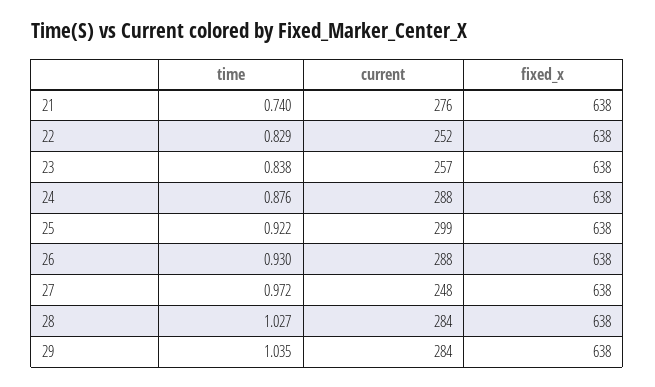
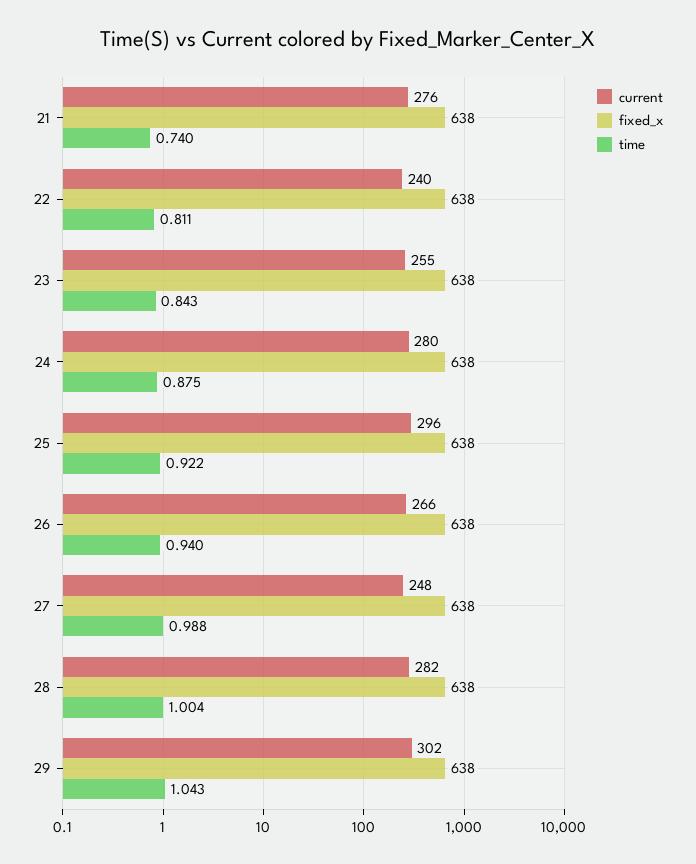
  {
    "time": {
      "21": 0.74,
-     "22": 0.829,
+     "22": 0.811,
-     "23": 0.838,
+     "23": 0.843,
-     "24": 0.876,
+     "24": 0.875,
      "25": 0.922,
-     "26": 0.93,
+     "26": 0.94,
-     "27": 0.972,
+     "27": 0.988,
-     "28": 1.027,
+     "28": 1.004,
-     "29": 1.035
+     "29": 1.043
    },
    "current": {
      "21": 276,
-     "22": 252,
+     "22": 240,
-     "23": 257,
+     "23": 255,
-     "24": 288,
+     "24": 280,
-     "25": 299,
+     "25": 296,
-     "26": 288,
+     "26": 266,
      "27": 248,
-     "28": 284,
+     "28": 282,
-     "29": 284
+     "29": 302
    },
    "fixed_x": {
      "21": 638,
      "22": 638,
      "23": 638,
      "24": 638,
      "25": 638,
      "26": 638,
      "27": 638,
      "28": 638,
      "29": 638
    }
  }

